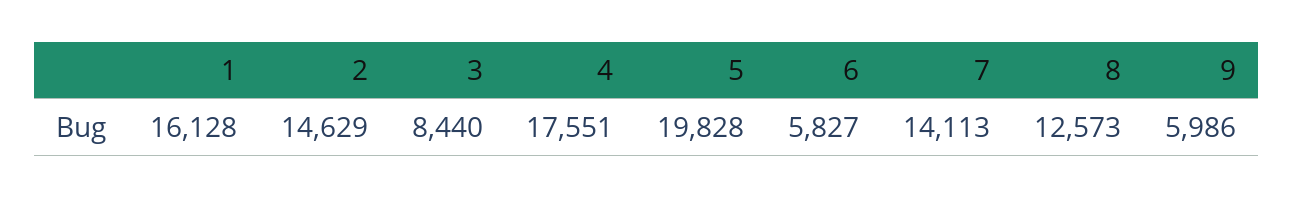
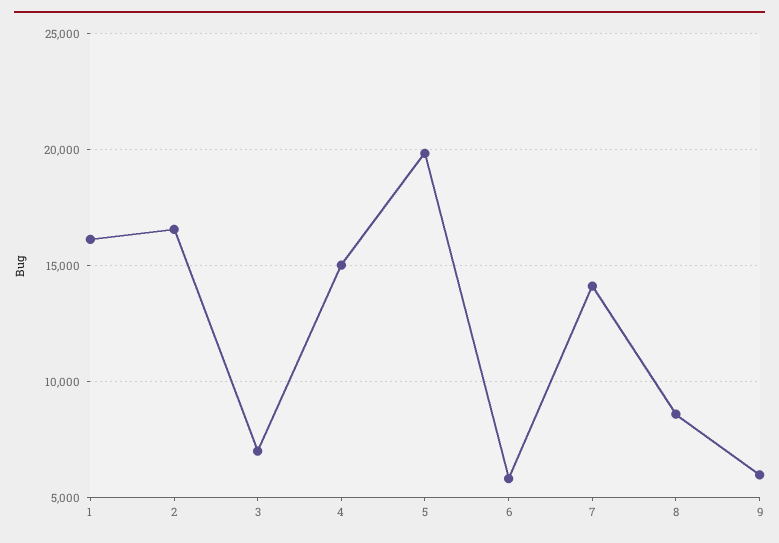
  {
    "1": 16128,
-   "2": 14629,
+   "2": 16500,
-   "3": 8440,
+   "3": 7000,
-   "4": 17551,
+   "4": 15000,
    "5": 19828,
    "6": 5827,
    "7": 14113,
-   "8": 12573,
+   "8": 8500,
    "9": 5986
  }

